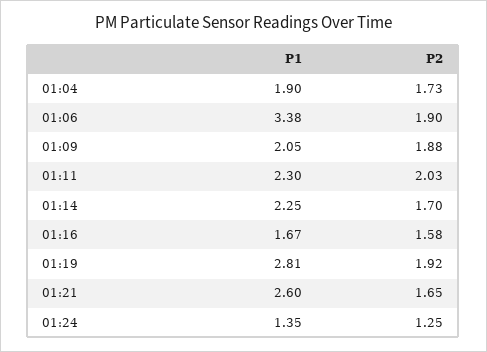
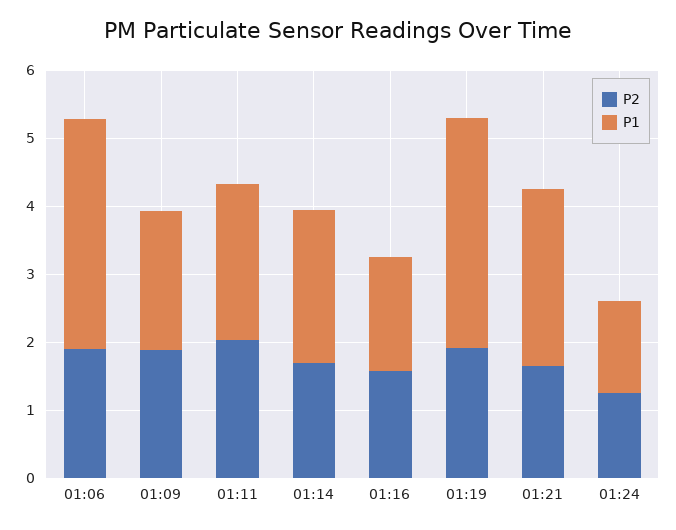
  {
    "P1": {
-     "01:04": 1.9,
      "01:06": 3.38,
      "01:09": 2.05,
      "01:11": 2.3,
      "01:14": 2.25,
      "01:16": 1.67,
-     "01:19": 2.81,
+     "01:19": 3.4,
      "01:21": 2.6,
      "01:24": 1.35
    },
    "P2": {
-     "01:04": 1.73,
      "01:06": 1.9,
      "01:09": 1.88,
      "01:11": 2.03,
      "01:14": 1.7,
      "01:16": 1.58,
      "01:19": 1.92,
      "01:21": 1.65,
      "01:24": 1.25
    }
  }

